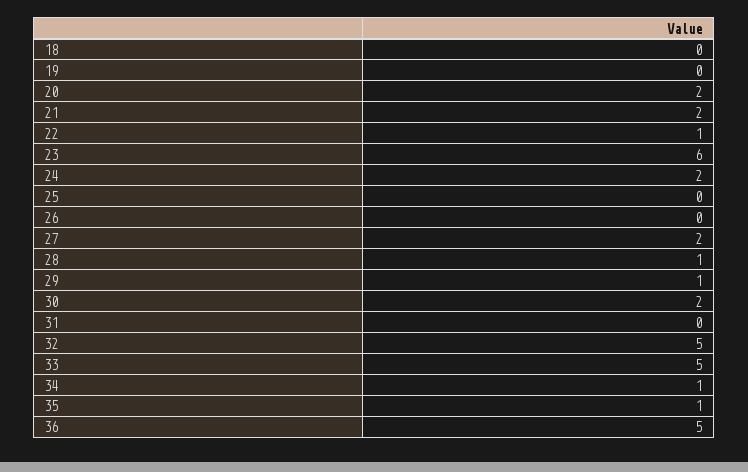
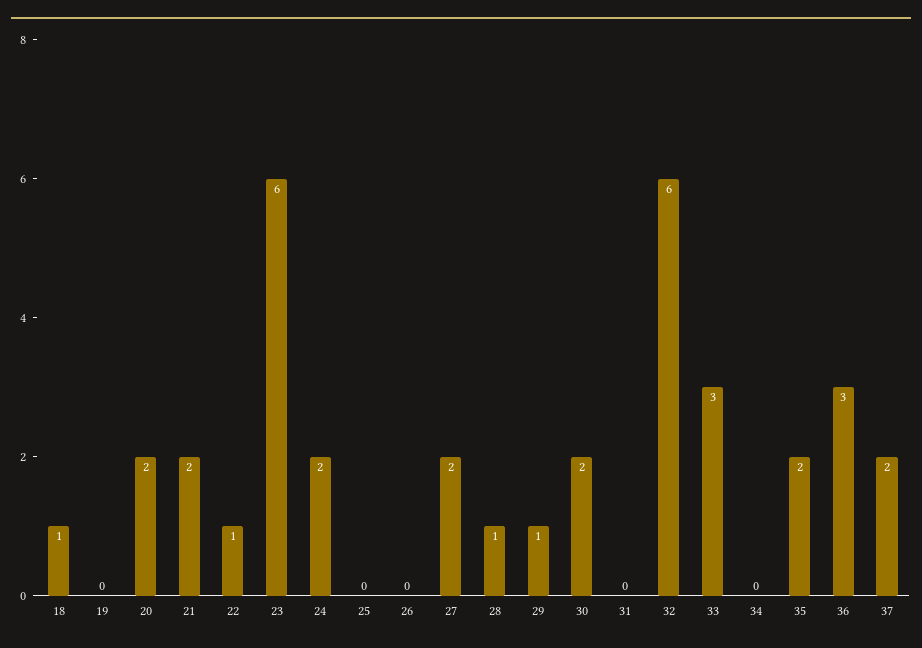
  {
-   "18": 0,
+   "18": 1,
    "19": 0,
    "20": 2,
    "21": 2,
    "22": 1,
    "23": 6,
    "24": 2,
    "25": 0,
    "26": 0,
    "27": 2,
    "28": 1,
    "29": 1,
    "30": 2,
    "31": 0,
-   "32": 5,
+   "32": 6,
-   "33": 5,
+   "33": 3,
-   "34": 1,
+   "34": 0,
-   "35": 1,
+   "35": 2,
-   "36": 5
+   "36": 3,
+   "37": 2
  }

